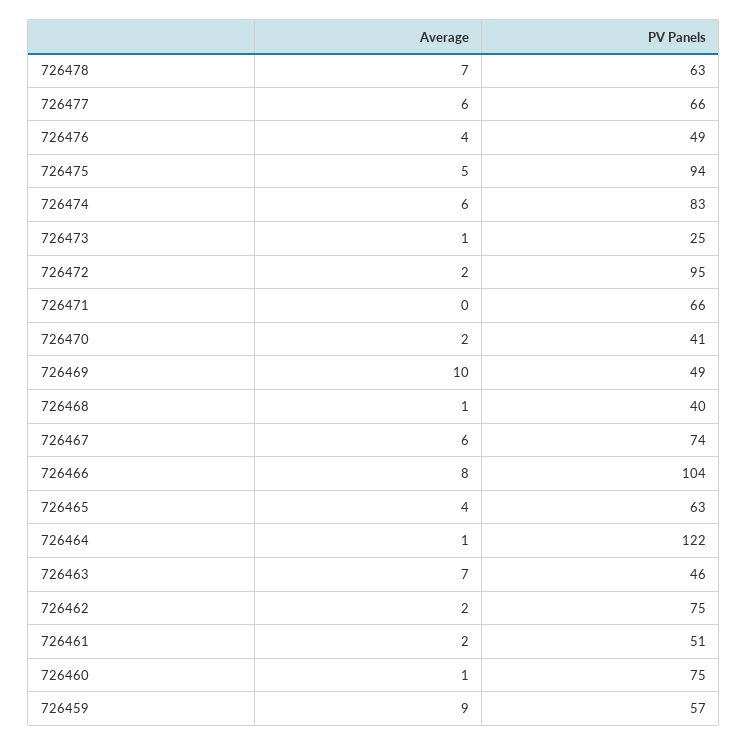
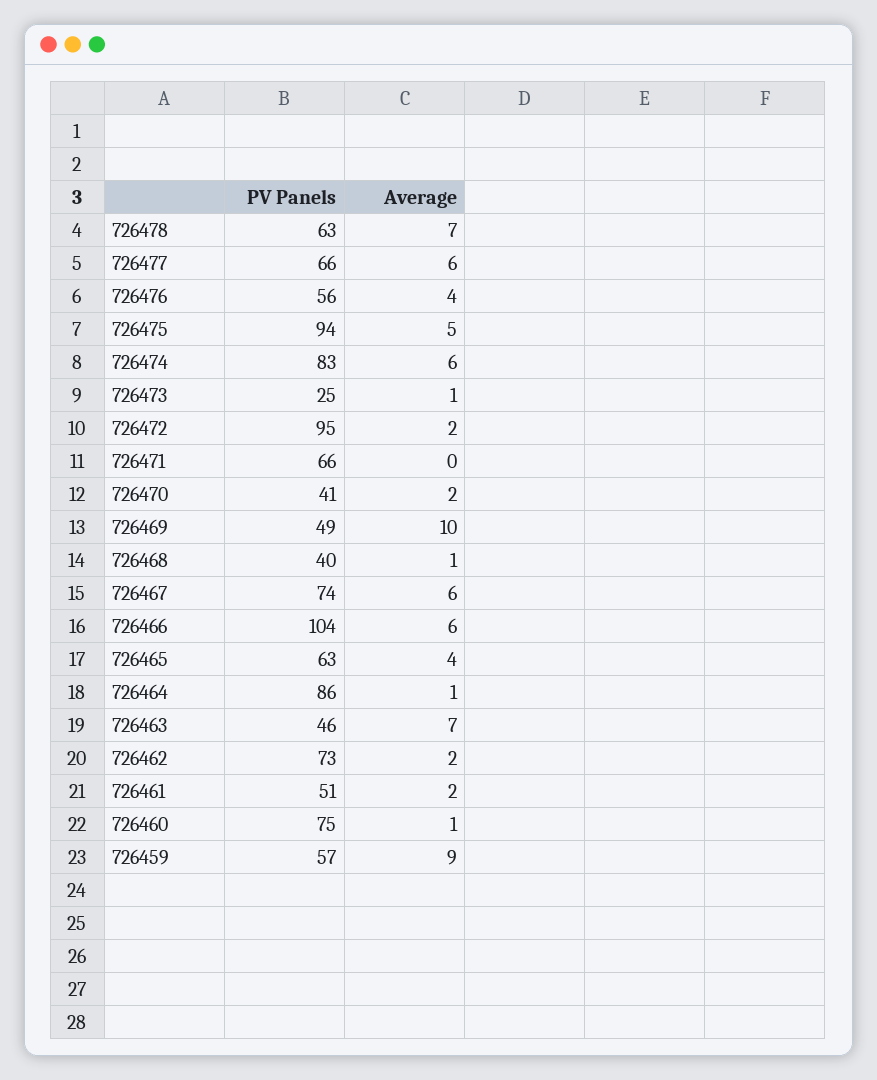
  {
    "Average": {
      "726478": 7,
      "726477": 6,
      "726476": 4,
      "726475": 5,
      "726474": 6,
      "726473": 1,
      "726472": 2,
      "726471": 0,
      "726470": 2,
      "726469": 10,
      "726468": 1,
      "726467": 6,
-     "726466": 8,
+     "726466": 6,
      "726465": 4,
      "726464": 1,
      "726463": 7,
      "726462": 2,
      "726461": 2,
      "726460": 1,
      "726459": 9
    },
    "PV Panels": {
      "726478": 63,
      "726477": 66,
-     "726476": 49,
+     "726476": 56,
      "726475": 94,
      "726474": 83,
      "726473": 25,
      "726472": 95,
      "726471": 66,
      "726470": 41,
      "726469": 49,
      "726468": 40,
      "726467": 74,
      "726466": 104,
      "726465": 63,
-     "726464": 122,
+     "726464": 86,
      "726463": 46,
-     "726462": 75,
+     "726462": 73,
      "726461": 51,
      "726460": 75,
      "726459": 57
    }
  }

